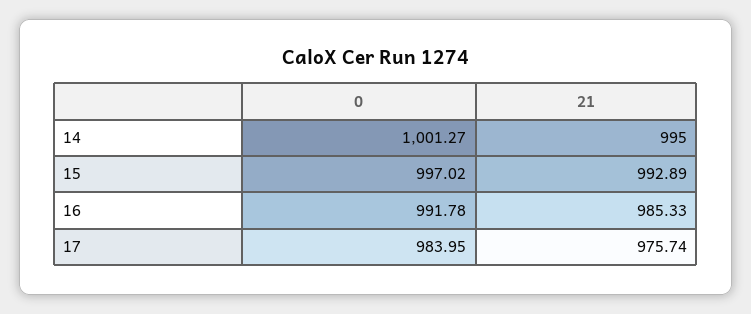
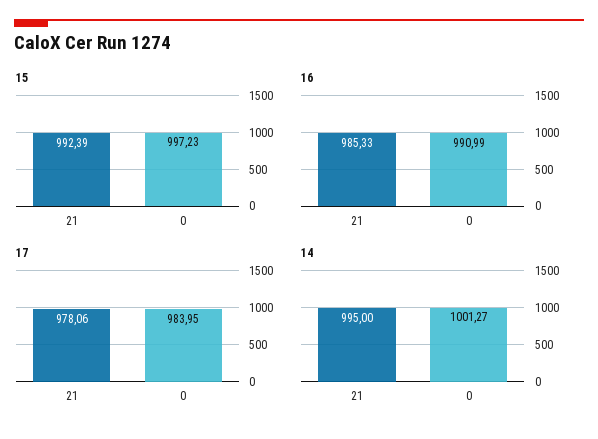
  {
    "14": {
      "0": 1001.27,
      "21": 995
    },
    "15": {
-     "0": 997.02,
+     "0": 997.23,
-     "21": 992.89
+     "21": 992.39
    },
    "16": {
-     "0": 991.78,
+     "0": 990.99,
      "21": 985.33
    },
    "17": {
      "0": 983.95,
-     "21": 975.74
+     "21": 978.06
    }
  }

